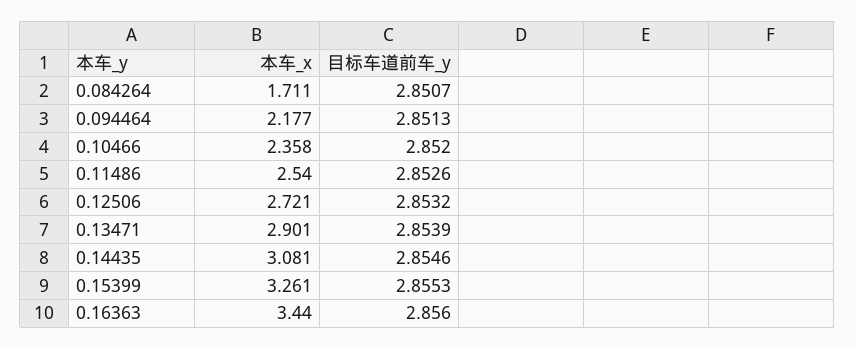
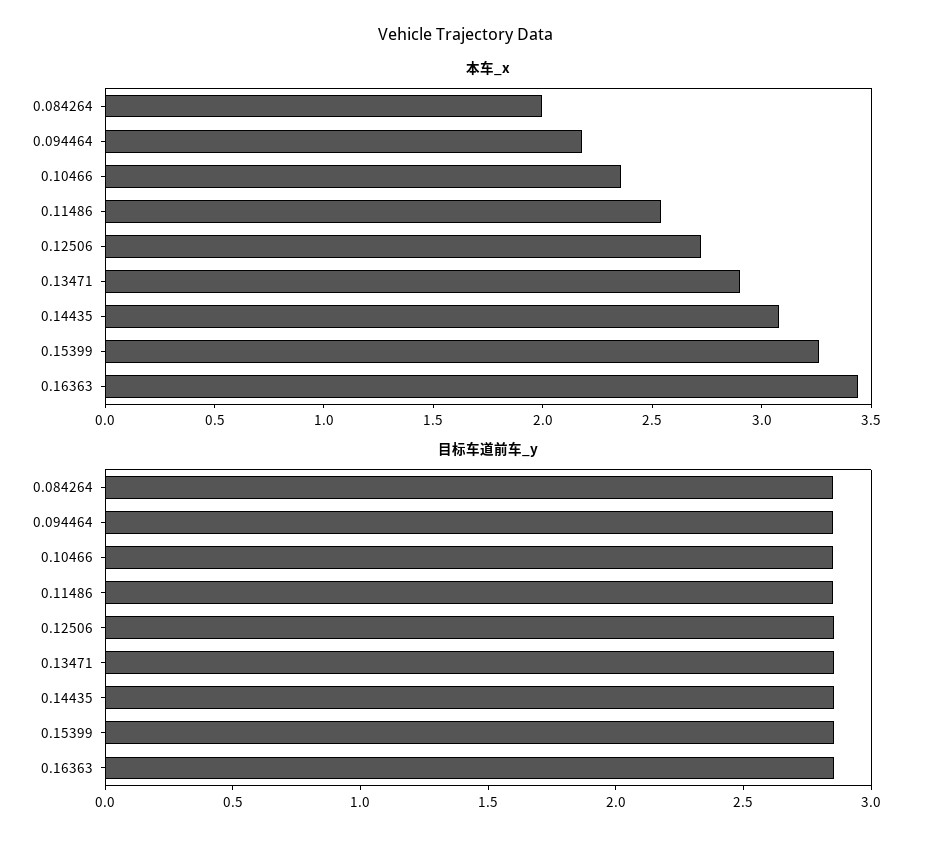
  {
    "本车_x": {
-     "0.084264": 1.711,
+     "0.084264": 2,
      "0.094464": 2.177,
      "0.10466": 2.358,
      "0.11486": 2.54,
      "0.12506": 2.721,
      "0.13471": 2.901,
      "0.14435": 3.081,
      "0.15399": 3.261,
      "0.16363": 3.44
    },
    "目标车道前车_y": {
      "0.084264": 2.8507,
      "0.094464": 2.8513,
      "0.10466": 2.852,
      "0.11486": 2.8526,
      "0.12506": 2.8532,
      "0.13471": 2.8539,
      "0.14435": 2.8546,
      "0.15399": 2.8553,
      "0.16363": 2.856
    }
  }

